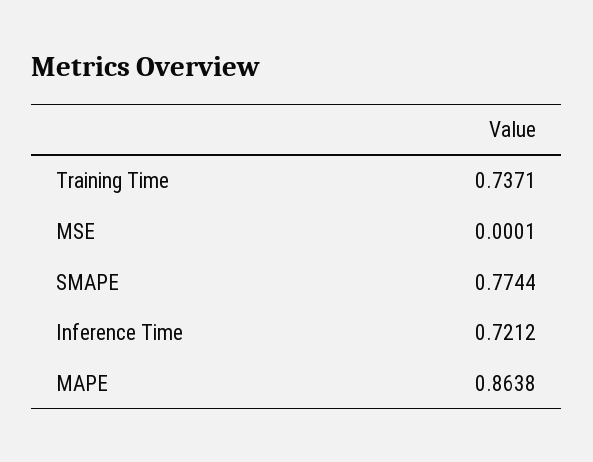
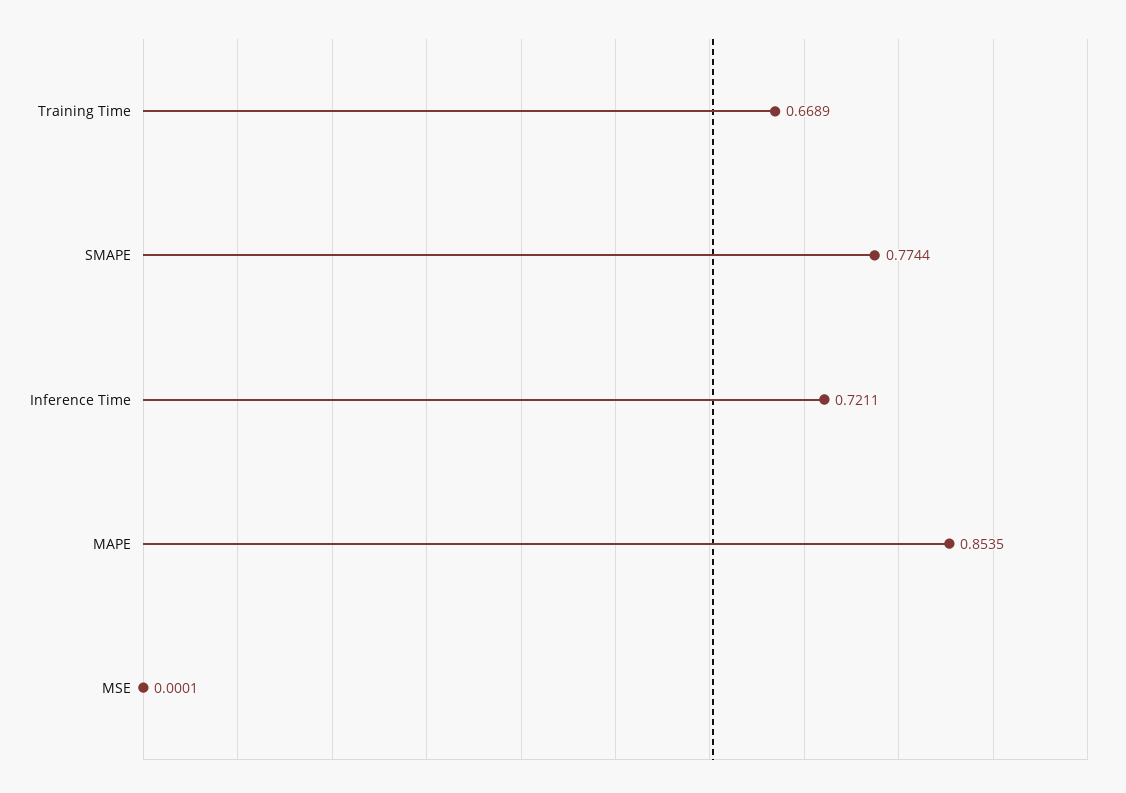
  {
-   "Training Time": 0.7371,
+   "Training Time": 0.6689,
    "MSE": 0.0001,
    "SMAPE": 0.7744,
-   "Inference Time": 0.7212,
+   "Inference Time": 0.7211,
-   "MAPE": 0.8638
+   "MAPE": 0.8535
  }

